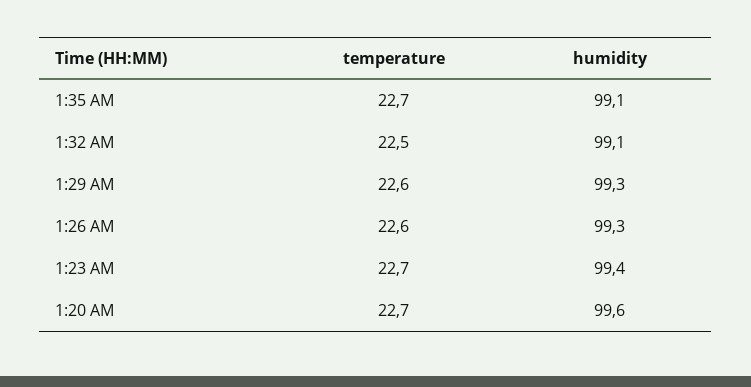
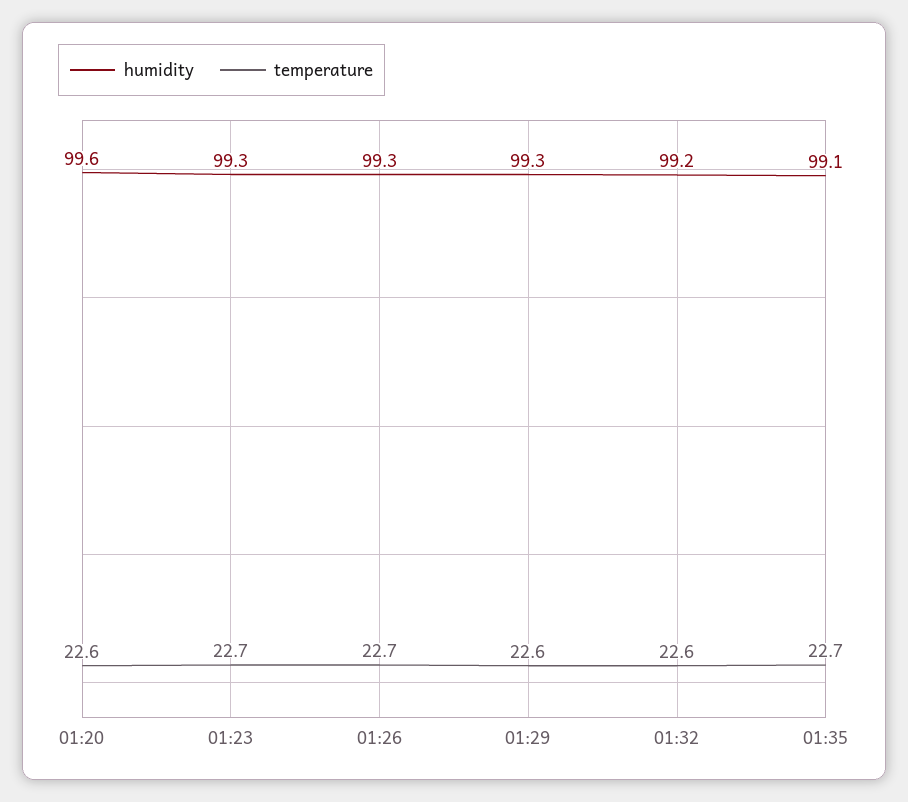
  {
    "temperature": {
      "1:35 AM": 22.7,
-     "1:32 AM": 22.5,
+     "1:32 AM": 22.6,
      "1:29 AM": 22.6,
-     "1:26 AM": 22.6,
+     "1:26 AM": 22.7,
      "1:23 AM": 22.7,
-     "1:20 AM": 22.7
+     "1:20 AM": 22.6
    },
    "humidity": {
      "1:35 AM": 99.1,
-     "1:32 AM": 99.1,
+     "1:32 AM": 99.2,
      "1:29 AM": 99.3,
      "1:26 AM": 99.3,
-     "1:23 AM": 99.4,
+     "1:23 AM": 99.3,
      "1:20 AM": 99.6
    }
  }

